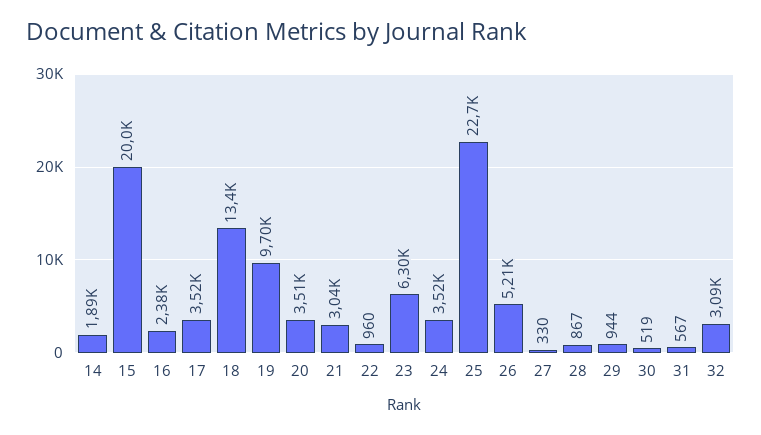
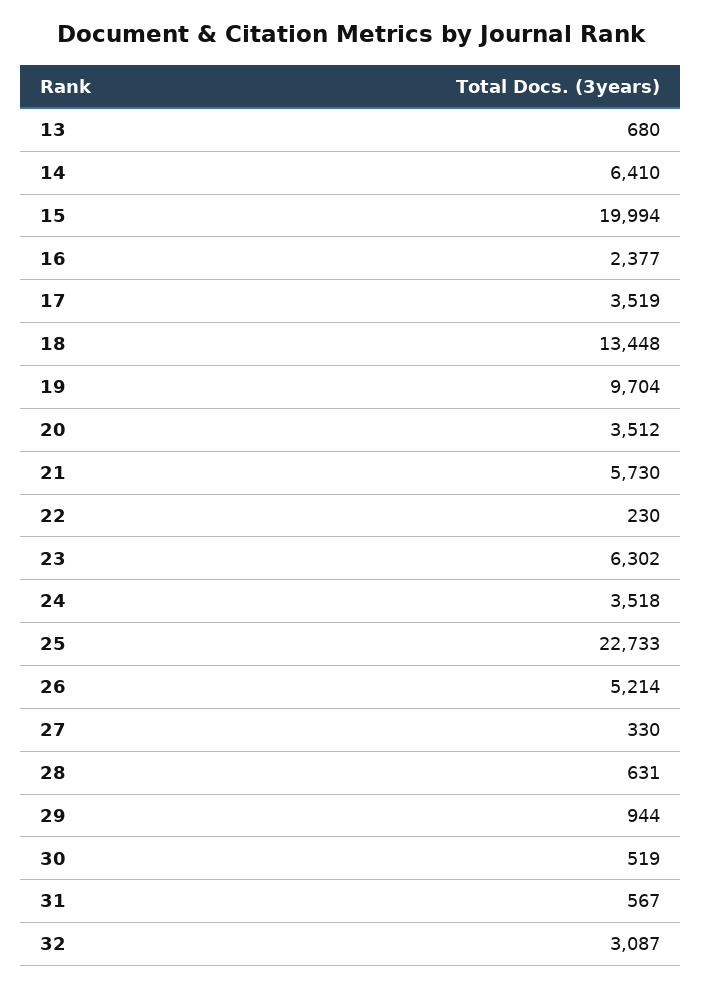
  {
-   "14": 1890,
+   "14": 6410,
    "15": 19994,
    "16": 2377,
    "17": 3519,
    "18": 13448,
    "19": 9704,
    "20": 3512,
-   "21": 3040,
+   "21": 5730,
-   "22": 960,
+   "22": 230,
    "23": 6302,
    "24": 3518,
    "25": 22733,
    "26": 5214,
    "27": 330,
-   "28": 867,
+   "28": 631,
    "29": 944,
    "30": 519,
    "31": 567,
-   "32": 3087
+   "32": 3087,
+   "13": 680
  }

